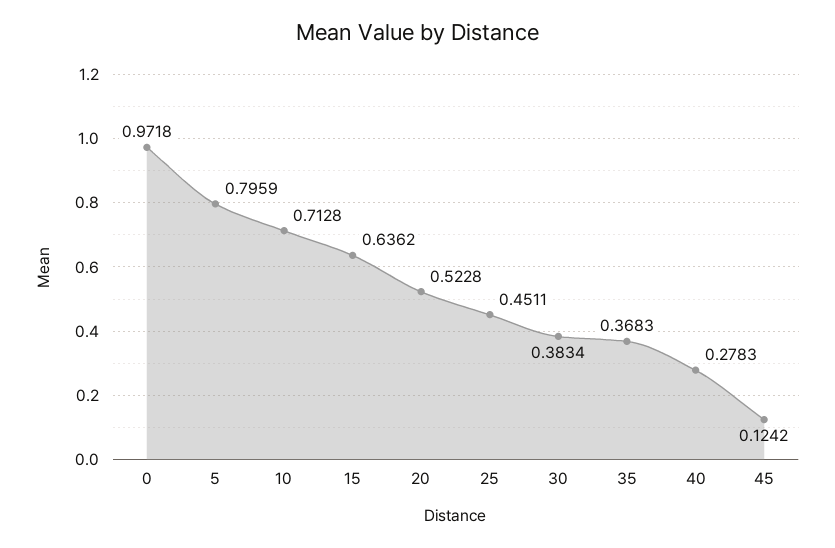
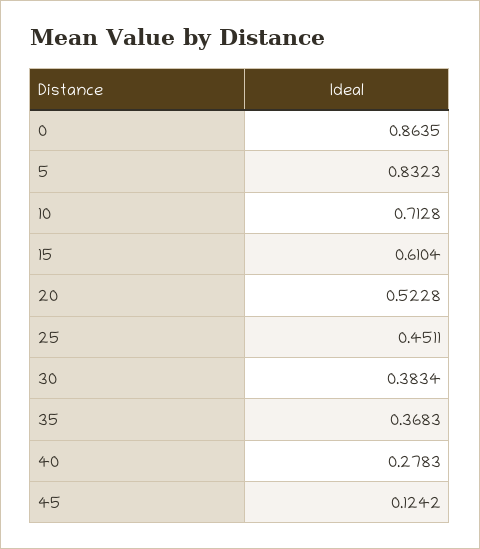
  {
-   "0": 0.9718,
+   "0": 0.8635,
-   "5": 0.7959,
+   "5": 0.8323,
    "10": 0.7128,
-   "15": 0.6362,
+   "15": 0.6104,
    "20": 0.5228,
    "25": 0.4511,
    "30": 0.3834,
    "35": 0.3683,
    "40": 0.2783,
    "45": 0.1242
  }

